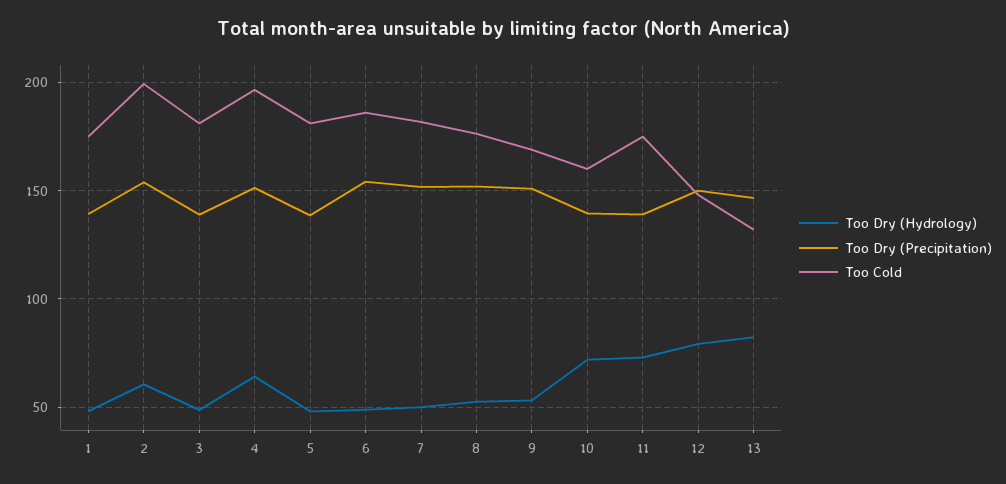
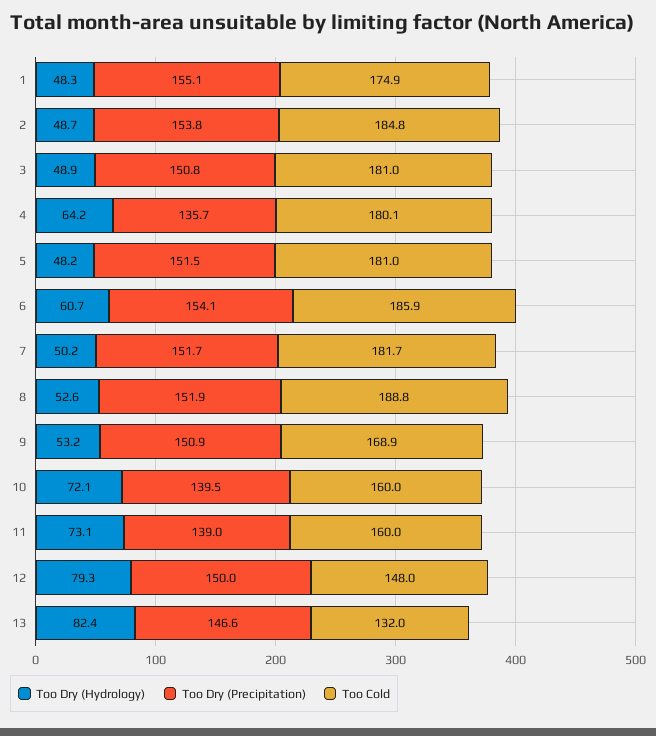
  {
    "Too Dry (Hydrology)": {
      "1": 48.3,
-     "2": 60,
+     "2": 48.7,
      "3": 48.9,
      "4": 64.2,
      "5": 48.2,
-     "6": 50,
+     "6": 60.7,
      "7": 50.2,
      "8": 52.6,
      "9": 53.2,
      "10": 72.1,
      "11": 73.1,
      "12": 79.3,
      "13": 82.4
    },
    "Too Dry (Precipitation)": {
-     "1": 140,
+     "1": 155.1,
      "2": 153.8,
-     "3": 140,
+     "3": 150.8,
-     "4": 150,
+     "4": 135.7,
-     "5": 140,
+     "5": 151.5,
      "6": 154.1,
      "7": 151.7,
      "8": 151.9,
      "9": 150.9,
      "10": 139.5,
      "11": 139,
      "12": 150,
      "13": 146.6
    },
    "Too Cold": {
      "1": 174.9,
-     "2": 200,
+     "2": 184.8,
      "3": 181,
-     "4": 195,
+     "4": 180.1,
      "5": 181,
      "6": 185.9,
      "7": 181.7,
-     "8": 175,
+     "8": 188.8,
      "9": 168.9,
      "10": 160,
-     "11": 175,
+     "11": 160,
      "12": 148,
      "13": 132
    }
  }

